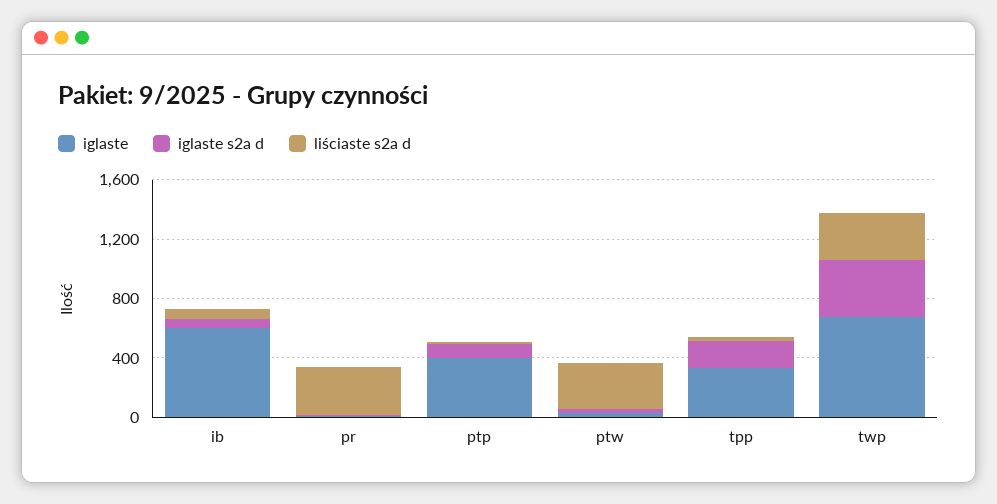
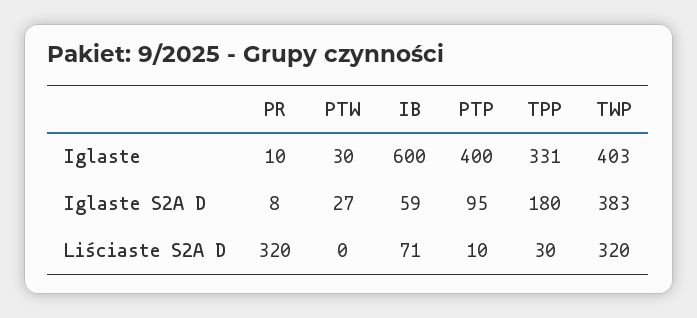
  {
    "iglaste": {
      "ib": 600,
      "pr": 10,
      "ptp": 400,
      "ptw": 30,
      "tpp": 331,
-     "twp": 700
+     "twp": 403
    },
    "iglaste s2a d": {
      "ib": 59,
      "pr": 8,
      "ptp": 95,
      "ptw": 27,
      "tpp": 180,
      "twp": 383
    },
    "liściaste s2a d": {
      "ib": 71,
      "pr": 320,
      "ptp": 10,
-     "ptw": 300,
+     "ptw": 0,
      "tpp": 30,
      "twp": 320
    }
  }

